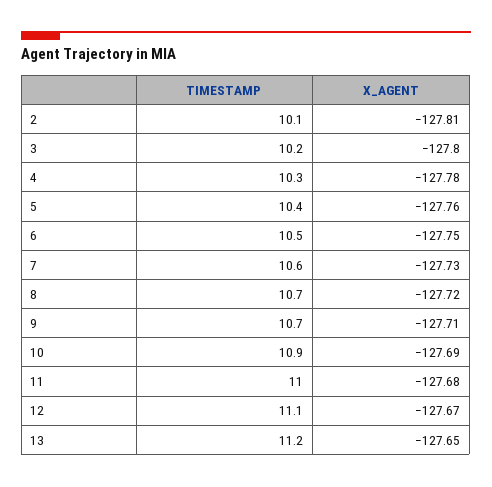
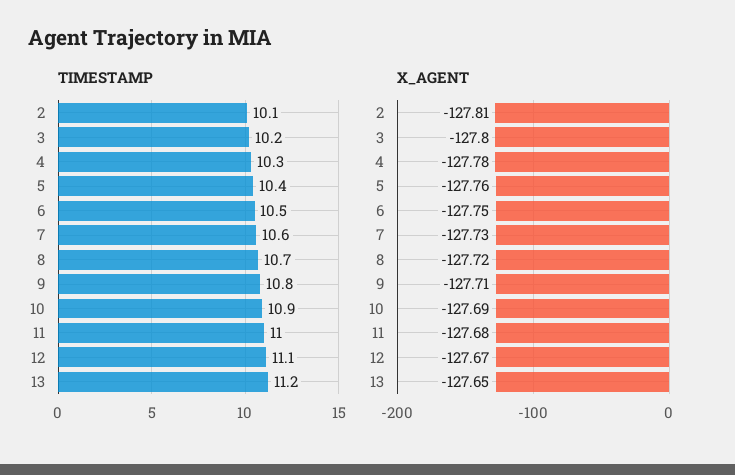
  {
    "TIMESTAMP": {
      "2": 10.1,
      "3": 10.2,
      "4": 10.3,
      "5": 10.4,
      "6": 10.5,
      "7": 10.6,
      "8": 10.7,
-     "9": 10.7,
+     "9": 10.8,
      "10": 10.9,
      "11": 11,
      "12": 11.1,
      "13": 11.2
    },
    "X_AGENT": {
      "2": -127.81,
      "3": -127.8,
      "4": -127.78,
      "5": -127.76,
      "6": -127.75,
      "7": -127.73,
      "8": -127.72,
      "9": -127.71,
      "10": -127.69,
      "11": -127.68,
      "12": -127.67,
      "13": -127.65
    }
  }

